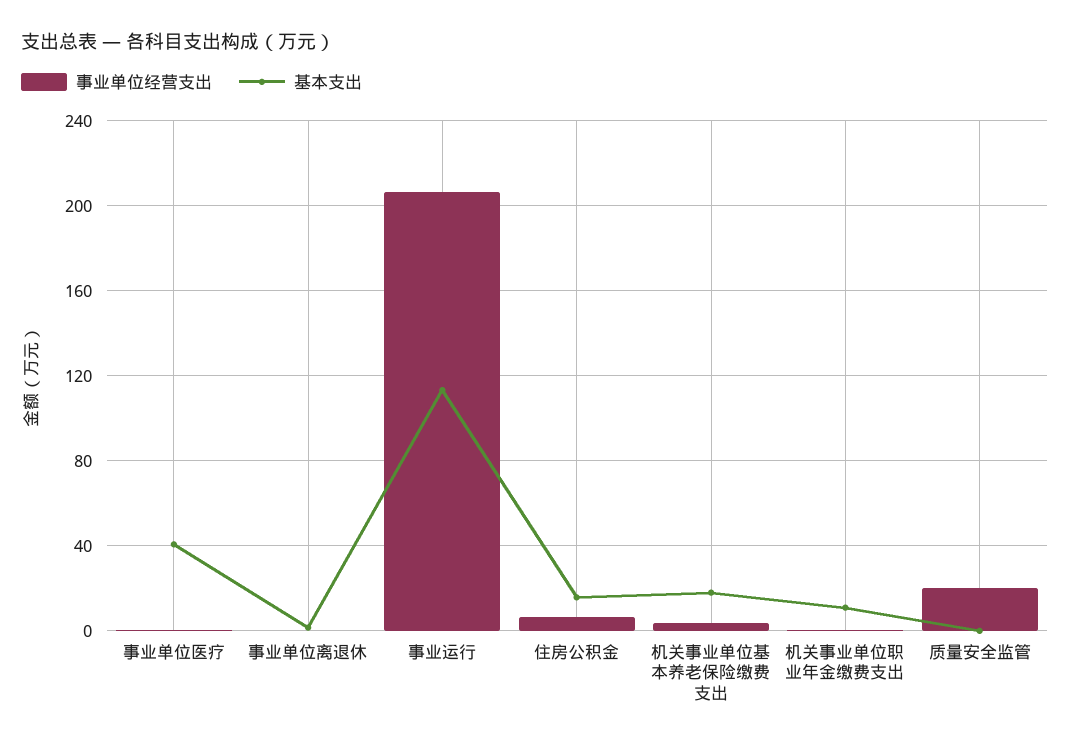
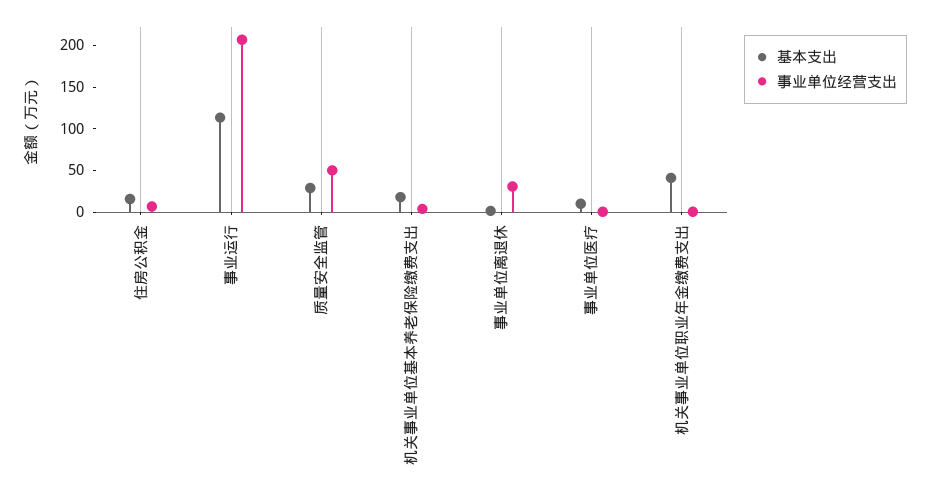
  {
    "事业单位经营支出": {
      "事业单位医疗": 0,
-     "事业单位离退休": 0,
+     "事业单位离退休": 30,
      "事业运行": 205,
      "住房公积金": 5,
      "机关事业单位基本养老保险缴费支出": 5,
      "机关事业单位职业年金缴费支出": 0,
-     "质量安全监管": 20
+     "质量安全监管": 50
    },
    "基本支出": {
-     "事业单位医疗": 40,
+     "事业单位医疗": 10,
      "事业单位离退休": 0,
      "事业运行": 115,
      "住房公积金": 15,
      "机关事业单位基本养老保险缴费支出": 20,
-     "机关事业单位职业年金缴费支出": 10,
+     "机关事业单位职业年金缴费支出": 40,
-     "质量安全监管": 0
+     "质量安全监管": 30
    }
  }

